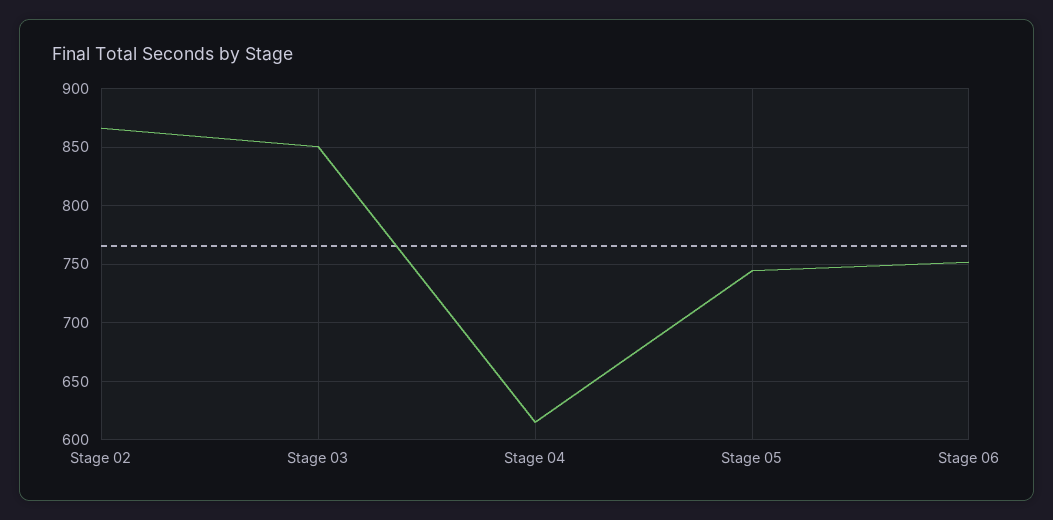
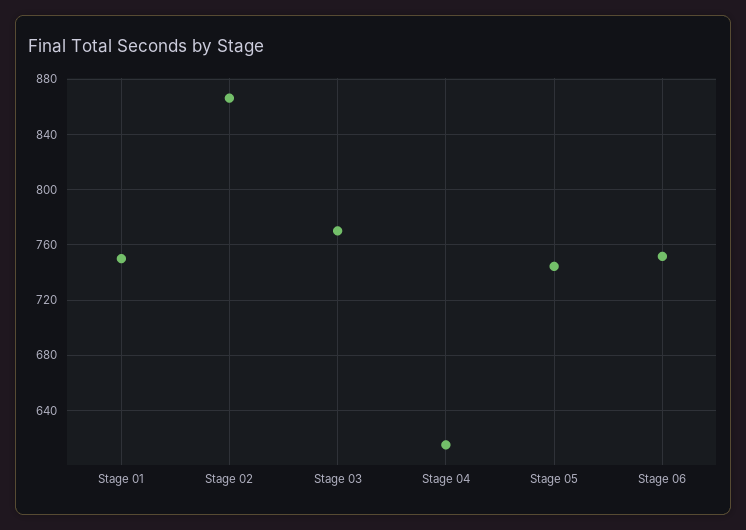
  {
    "Stage 02": 865,
-   "Stage 03": 850,
+   "Stage 03": 770,
    "Stage 04": 615,
    "Stage 05": 745,
-   "Stage 06": 750
+   "Stage 06": 750,
+   "Stage 01": 750
  }

